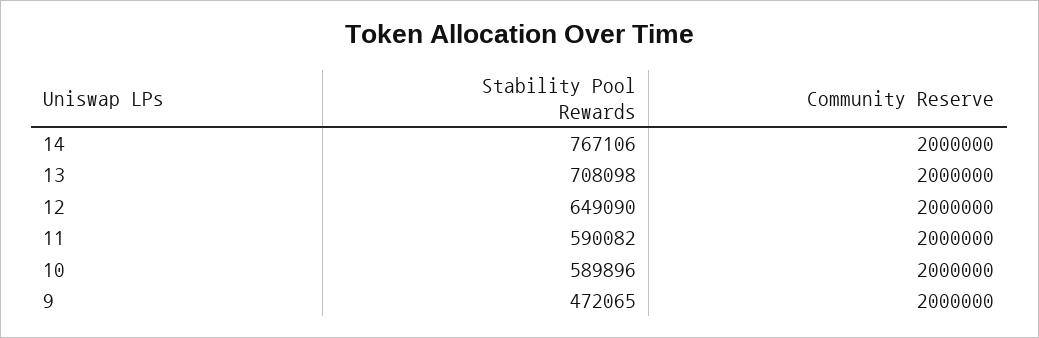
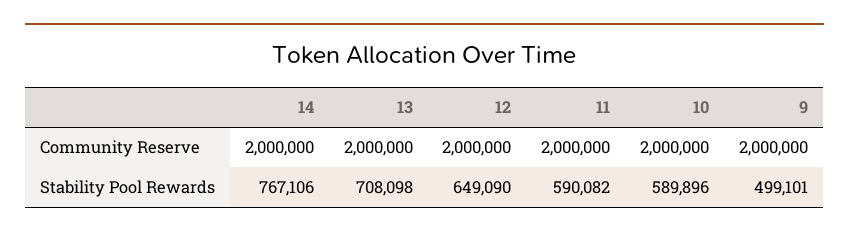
  {
    "Stability Pool Rewards": {
      "14": 767106,
      "13": 708098,
      "12": 649090,
      "11": 590082,
      "10": 589896,
-     "9": 472065
+     "9": 499101
    },
    "Community Reserve": {
      "14": 2000000,
      "13": 2000000,
      "12": 2000000,
      "11": 2000000,
      "10": 2000000,
      "9": 2000000
    }
  }

